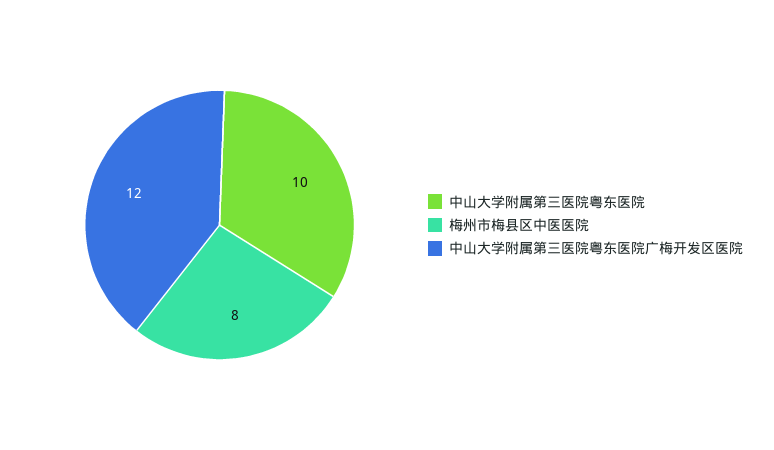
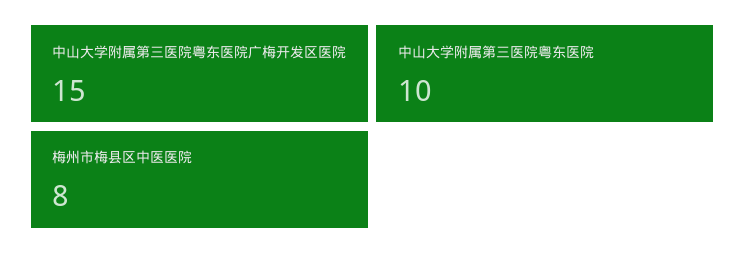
  {
    "中山大学附属第三医院粤东医院": 10,
    "梅州市梅县区中医医院": 8,
-   "中山大学附属第三医院粤东医院广梅开发区医院": 12
+   "中山大学附属第三医院粤东医院广梅开发区医院": 15
  }

